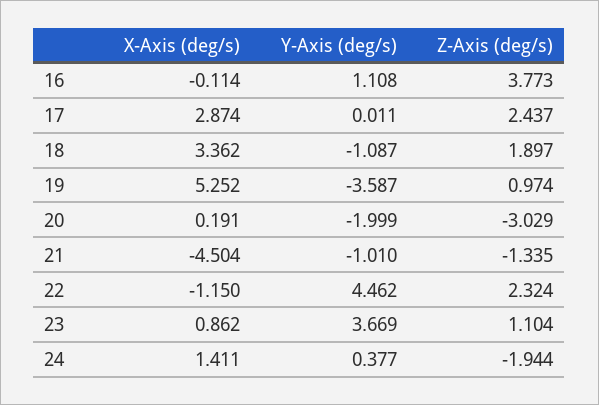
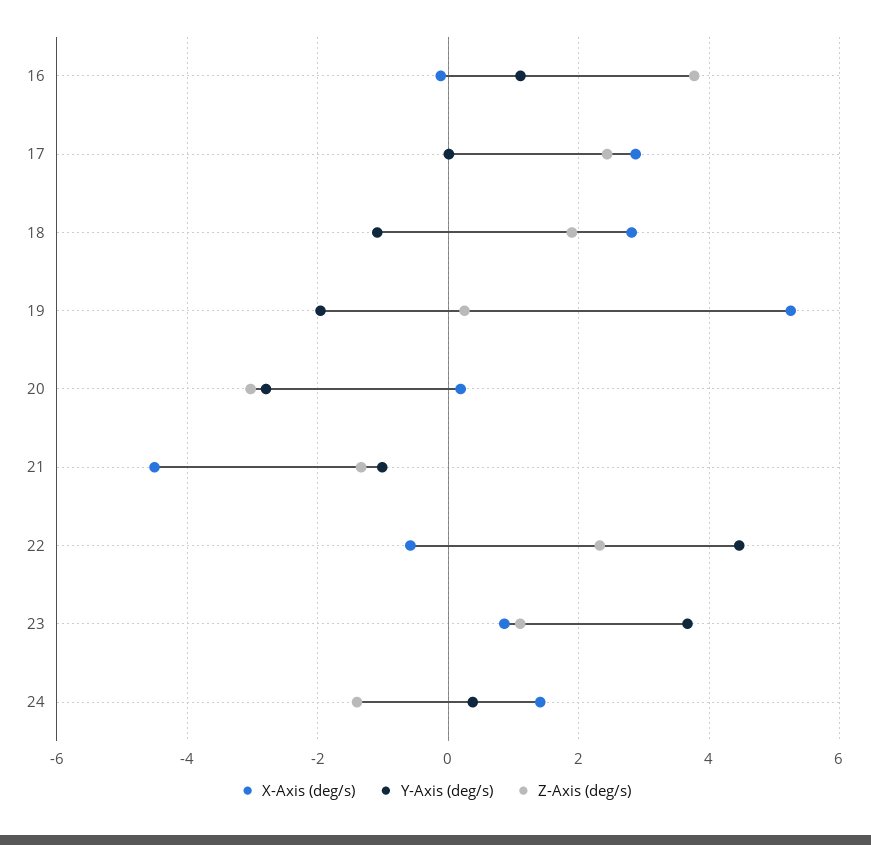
  {
    "X-Axis (deg/s)": {
      "16": -0.114,
      "17": 2.874,
-     "18": 3.362,
+     "18": 2.8,
      "19": 5.252,
      "20": 0.191,
      "21": -4.504,
-     "22": -1.15,
+     "22": -0.6,
      "23": 0.862,
      "24": 1.411
    },
    "Y-Axis (deg/s)": {
      "16": 1.108,
      "17": 0.011,
      "18": -1.087,
-     "19": -3.587,
+     "19": -2,
-     "20": -1.999,
+     "20": -2.8,
      "21": -1.01,
      "22": 4.462,
      "23": 3.669,
      "24": 0.377
    },
    "Z-Axis (deg/s)": {
      "16": 3.773,
      "17": 2.437,
      "18": 1.897,
-     "19": 0.974,
+     "19": 0.2,
      "20": -3.029,
      "21": -1.335,
      "22": 2.324,
      "23": 1.104,
-     "24": -1.944
+     "24": -1.4
    }
  }

